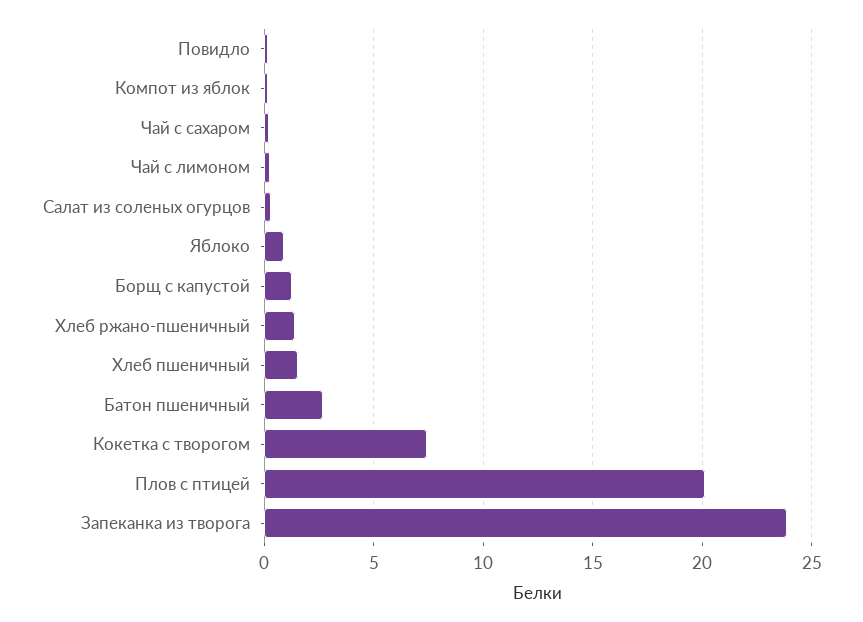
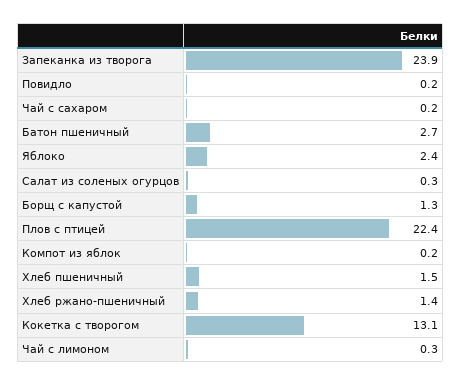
  {
    "Повидло": 0.2,
    "Компот из яблок": 0.2,
    "Чай с сахаром": 0.2,
    "Чай с лимоном": 0.3,
    "Салат из соленых огурцов": 0.3,
-   "Яблоко": 1,
+   "Яблоко": 2.4,
    "Борщ с капустой": 1.3,
    "Хлеб ржано-пшеничный": 1.4,
    "Хлеб пшеничный": 1.5,
    "Батон пшеничный": 2.7,
-   "Кокетка с творогом": 7.5,
+   "Кокетка с творогом": 13.1,
-   "Плов с птицей": 20,
+   "Плов с птицей": 22.4,
    "Запеканка из творога": 23.9
  }

